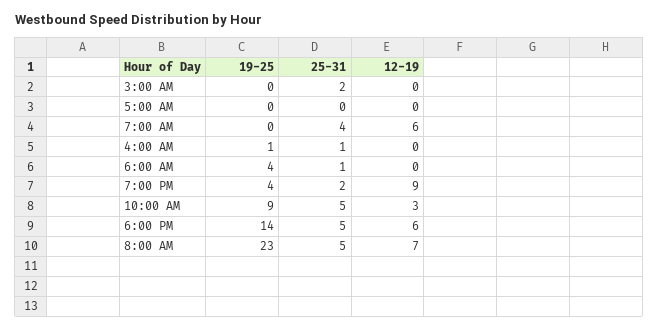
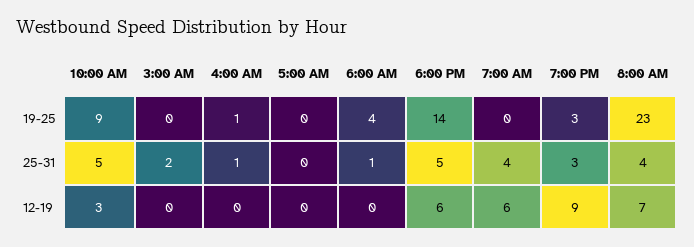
  {
    "19-25": {
      "3:00 AM": 0,
      "5:00 AM": 0,
      "7:00 AM": 0,
      "4:00 AM": 1,
      "6:00 AM": 4,
-     "7:00 PM": 4,
+     "7:00 PM": 3,
      "10:00 AM": 9,
      "6:00 PM": 14,
      "8:00 AM": 23
    },
    "25-31": {
      "3:00 AM": 2,
      "5:00 AM": 0,
      "7:00 AM": 4,
      "4:00 AM": 1,
      "6:00 AM": 1,
-     "7:00 PM": 2,
+     "7:00 PM": 3,
      "10:00 AM": 5,
      "6:00 PM": 5,
-     "8:00 AM": 5
+     "8:00 AM": 4
    },
    "12-19": {
      "3:00 AM": 0,
      "5:00 AM": 0,
      "7:00 AM": 6,
      "4:00 AM": 0,
      "6:00 AM": 0,
      "7:00 PM": 9,
      "10:00 AM": 3,
      "6:00 PM": 6,
      "8:00 AM": 7
    }
  }

